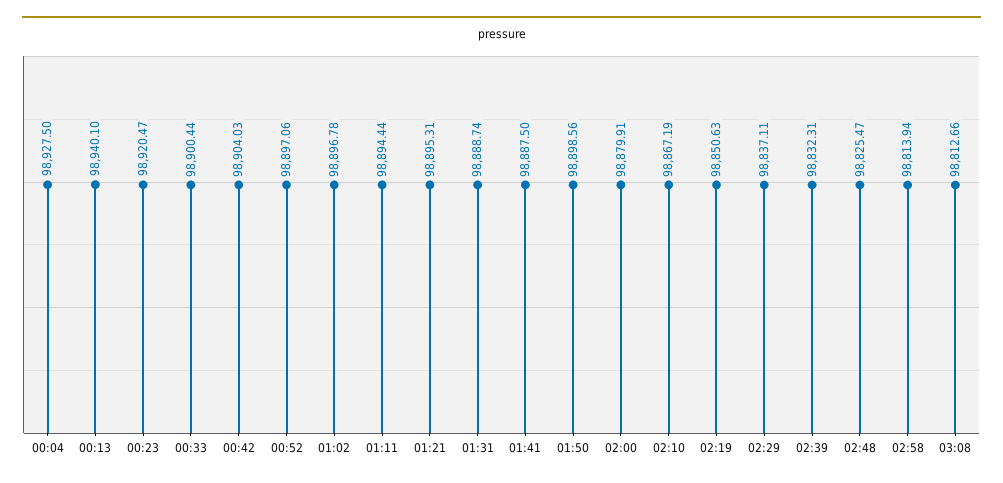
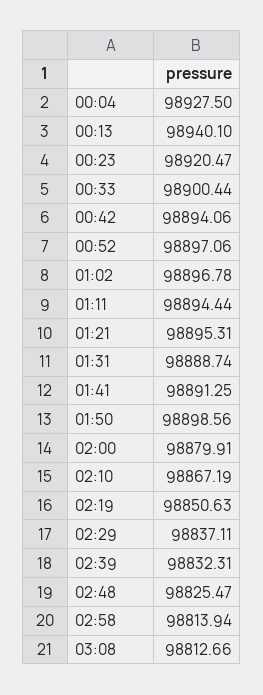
  {
    "00:04": 98927.5,
    "00:13": 98940.1,
    "00:23": 98920.47,
    "00:33": 98900.44,
-   "00:42": 98904.03,
+   "00:42": 98894.06,
    "00:52": 98897.06,
    "01:02": 98896.78,
    "01:11": 98894.44,
    "01:21": 98895.31,
    "01:31": 98888.74,
-   "01:41": 98887.5,
+   "01:41": 98891.25,
    "01:50": 98898.56,
    "02:00": 98879.91,
    "02:10": 98867.19,
    "02:19": 98850.63,
    "02:29": 98837.11,
    "02:39": 98832.31,
    "02:48": 98825.47,
    "02:58": 98813.94,
    "03:08": 98812.66
  }

